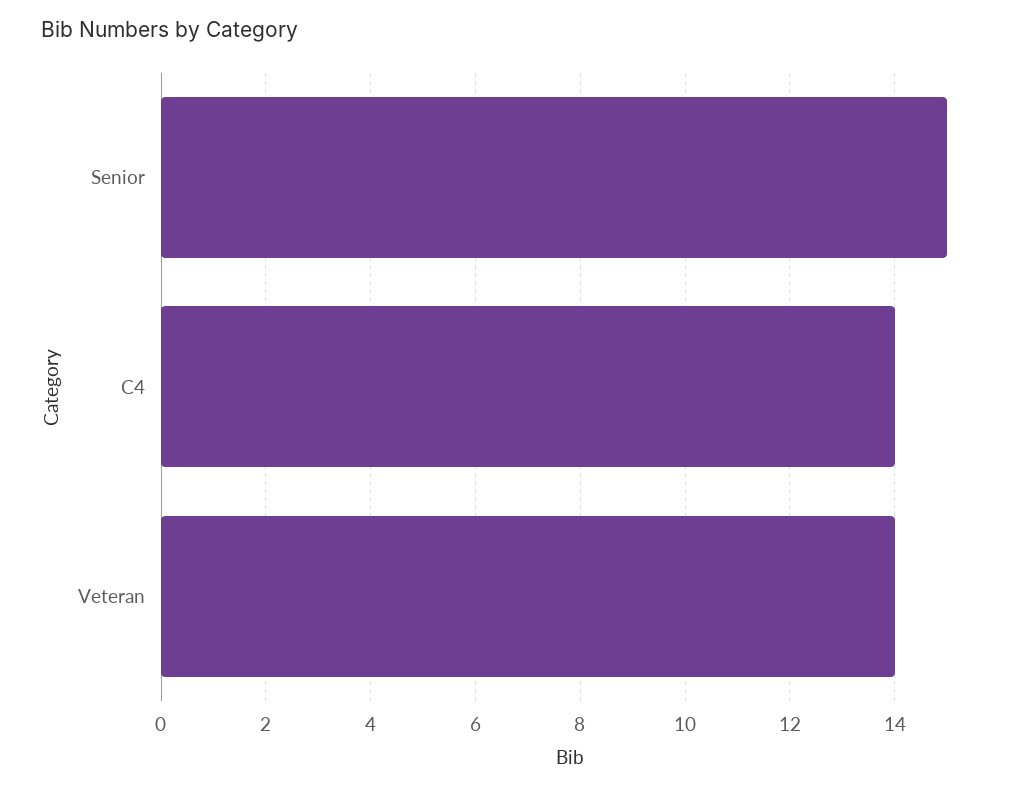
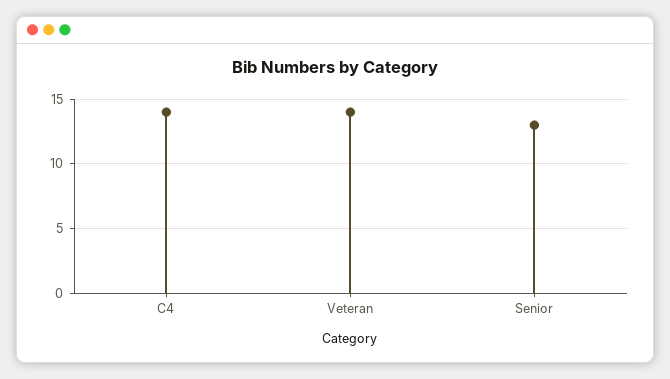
  {
-   "Senior": 15,
+   "Senior": 13,
    "C4": 14,
    "Veteran": 14
  }

